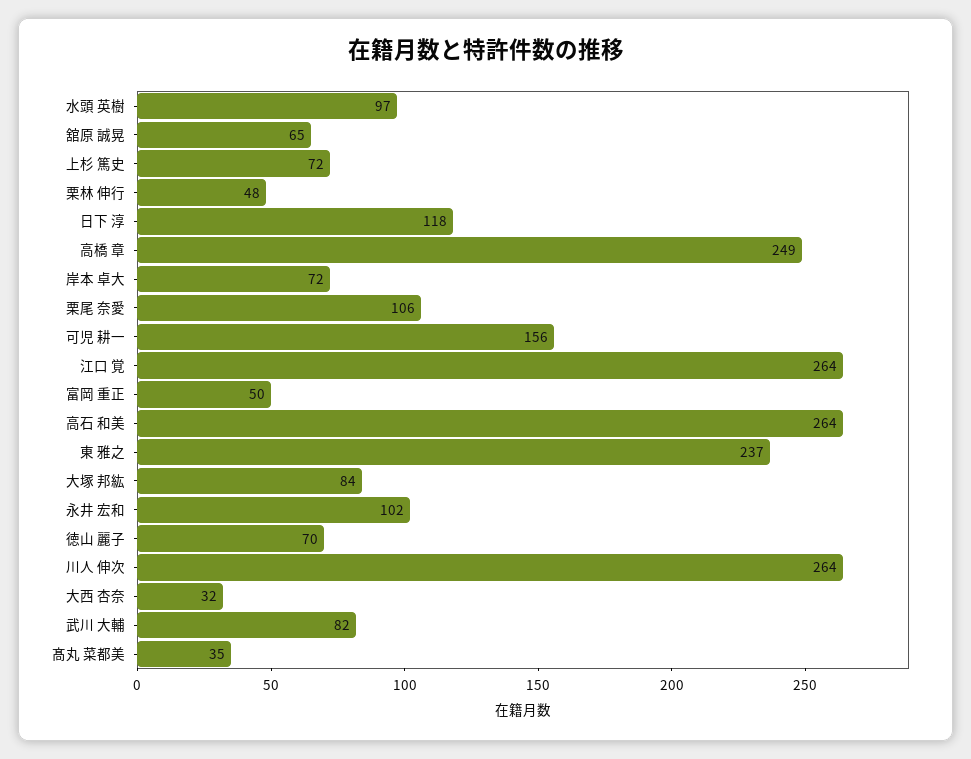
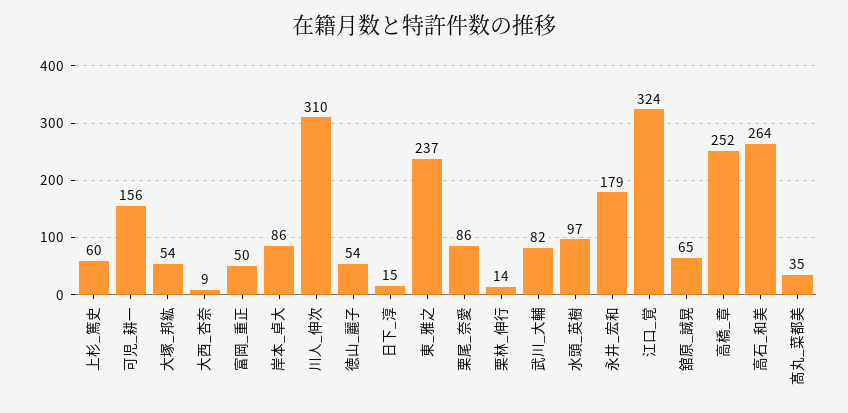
  {
    "水頭 英樹": 97,
    "舘原 誠晃": 65,
-   "上杉 篤史": 72,
+   "上杉 篤史": 60,
-   "栗林 伸行": 48,
+   "栗林 伸行": 14,
-   "日下 淳": 118,
+   "日下 淳": 15,
-   "高橋 章": 249,
+   "高橋 章": 252,
-   "岸本 卓大": 72,
+   "岸本 卓大": 86,
-   "栗尾 奈愛": 106,
+   "栗尾 奈愛": 86,
    "可児 耕一": 156,
-   "江口 覚": 264,
+   "江口 覚": 324,
    "富岡 重正": 50,
    "高石 和美": 264,
    "東 雅之": 237,
-   "大塚 邦紘": 84,
+   "大塚 邦紘": 54,
-   "永井 宏和": 102,
+   "永井 宏和": 179,
-   "徳山 麗子": 70,
+   "徳山 麗子": 54,
-   "川人 伸次": 264,
+   "川人 伸次": 310,
-   "大西 杏奈": 32,
+   "大西 杏奈": 9,
    "武川 大輔": 82,
    "髙丸 菜都美": 35
  }

